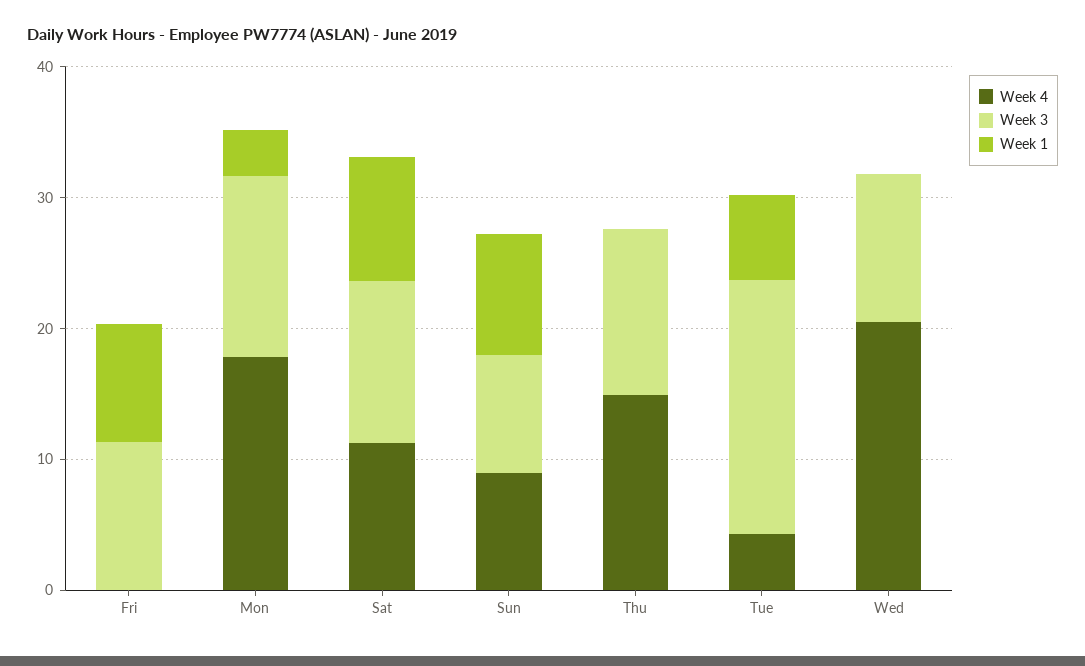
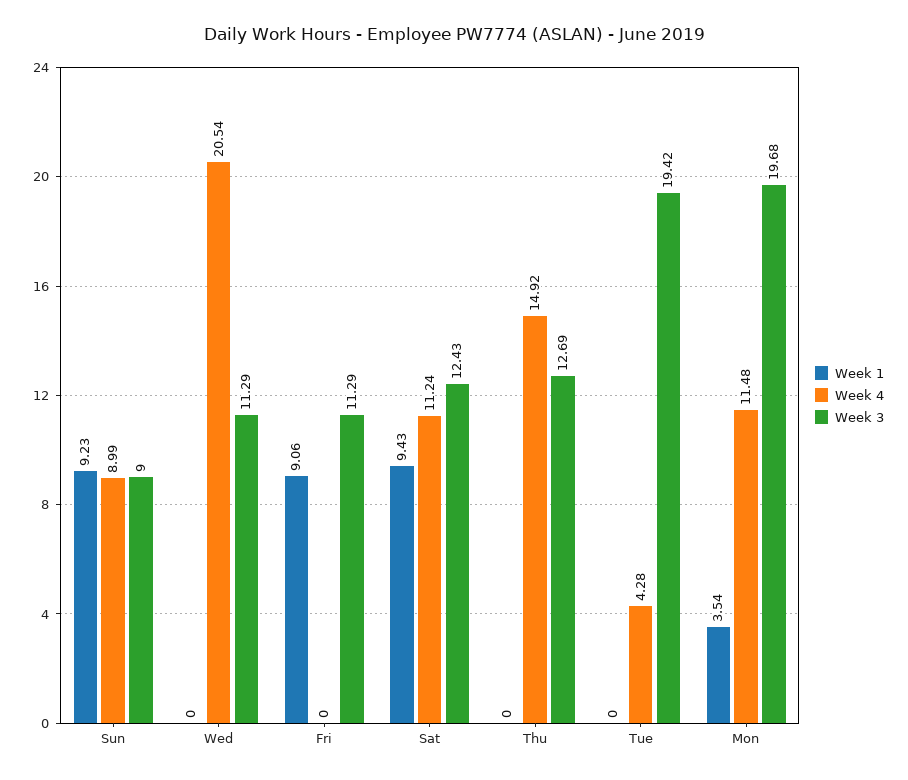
  {
    "Week 4": {
      "Fri": 0,
-     "Mon": 18,
+     "Mon": 11.48,
      "Sat": 11.24,
      "Sun": 8.99,
      "Thu": 14.92,
      "Tue": 4.28,
      "Wed": 20.54
    },
    "Week 3": {
      "Fri": 11.29,
-     "Mon": 14,
+     "Mon": 19.68,
      "Sat": 12.43,
      "Sun": 9,
      "Thu": 12.69,
      "Tue": 19.42,
      "Wed": 11.29
    },
    "Week 1": {
      "Fri": 9.06,
      "Mon": 3.54,
      "Sat": 9.43,
      "Sun": 9.23,
      "Thu": 0,
-     "Tue": 6,
+     "Tue": 0,
      "Wed": 0
    }
  }

